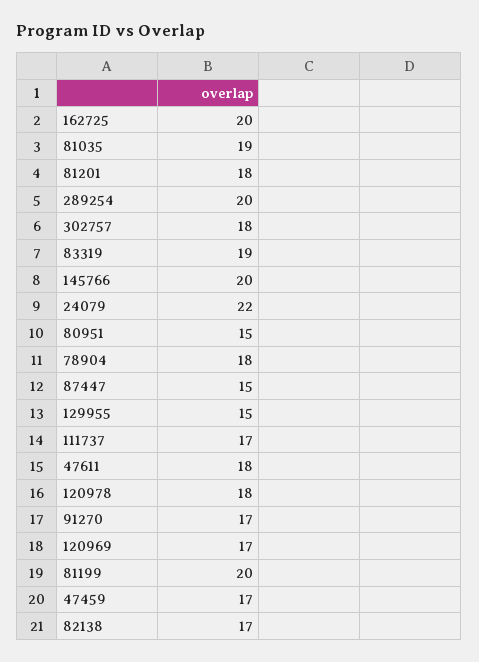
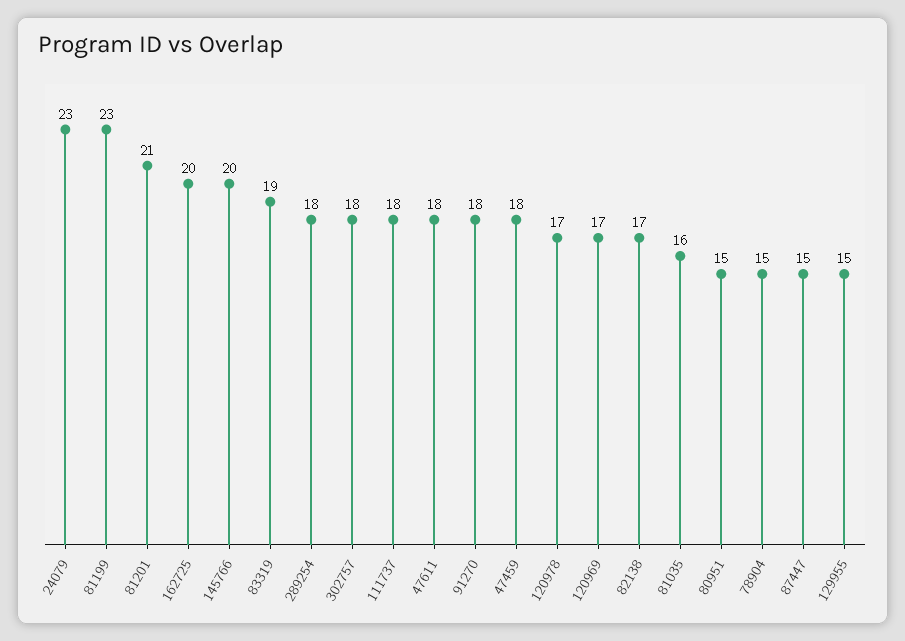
  {
    "162725": 20,
-   "81035": 19,
+   "81035": 16,
-   "81201": 18,
+   "81201": 21,
-   "289254": 20,
+   "289254": 18,
    "302757": 18,
    "83319": 19,
    "145766": 20,
-   "24079": 22,
+   "24079": 23,
    "80951": 15,
-   "78904": 18,
+   "78904": 15,
    "87447": 15,
    "129955": 15,
-   "111737": 17,
+   "111737": 18,
    "47611": 18,
-   "120978": 18,
+   "120978": 17,
-   "91270": 17,
+   "91270": 18,
    "120969": 17,
-   "81199": 20,
+   "81199": 23,
-   "47459": 17,
+   "47459": 18,
    "82138": 17
  }

